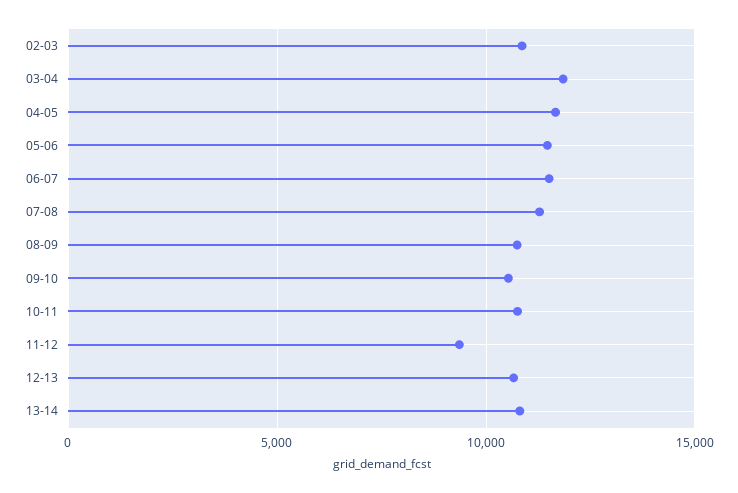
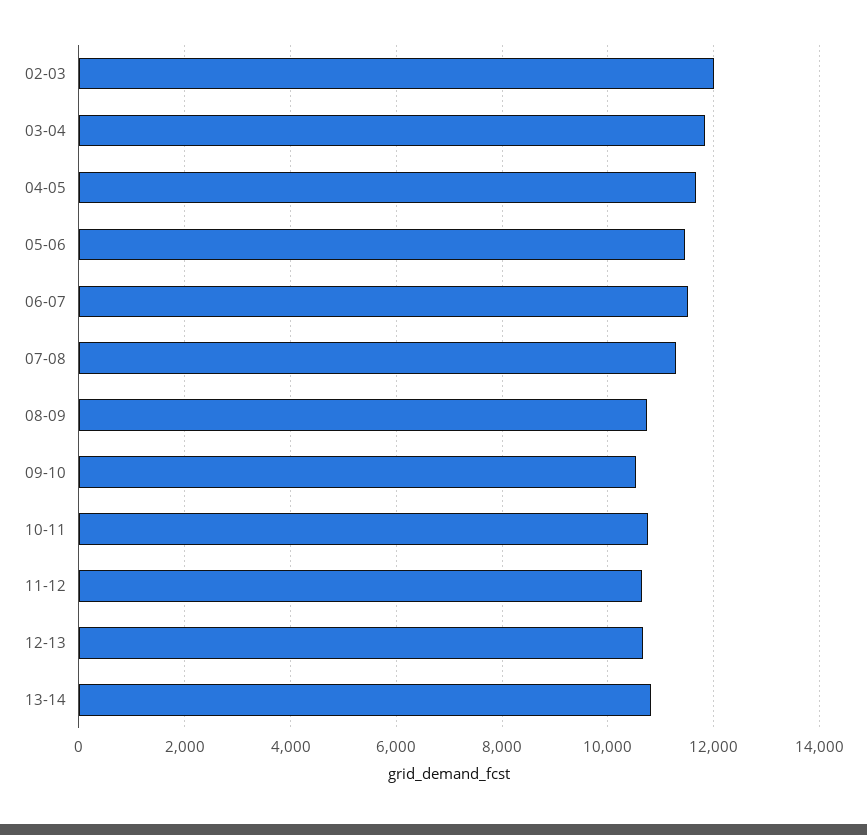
  {
-   "02-03": 11000,
+   "02-03": 12000,
    "03-04": 11800,
    "04-05": 11600,
    "05-06": 11400,
    "06-07": 11600,
    "07-08": 11200,
    "08-09": 10800,
    "09-10": 10600,
    "10-11": 10800,
-   "11-12": 9500,
+   "11-12": 10600,
    "12-13": 10600,
    "13-14": 10800
  }

